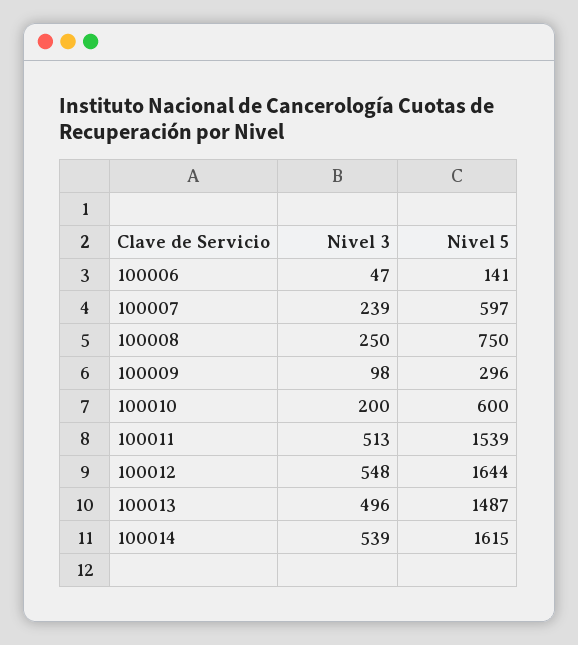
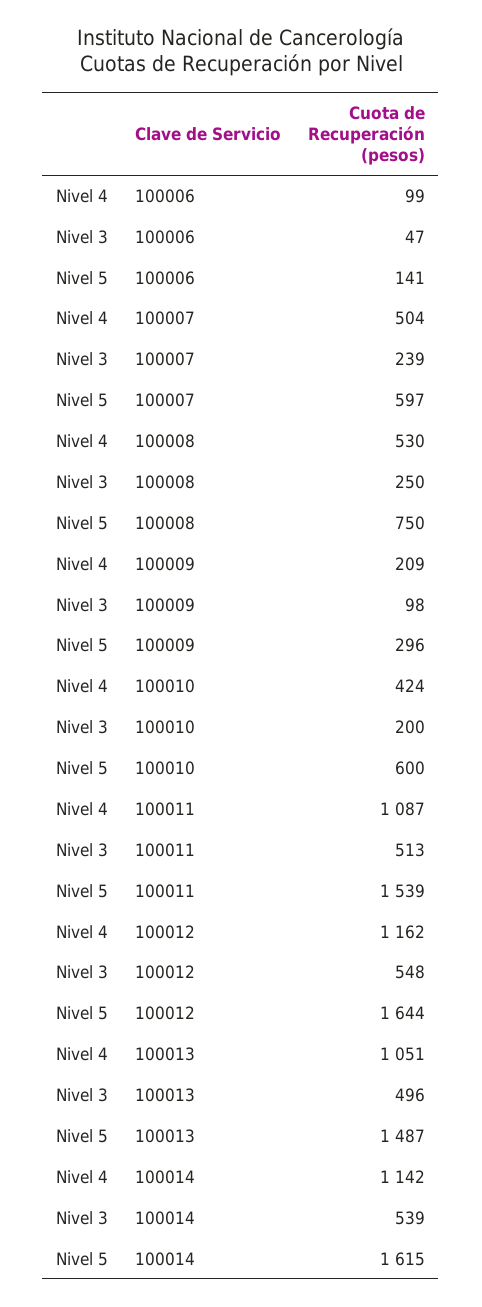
  {
    "Nivel 3": {
      "100006": 47,
      "100007": 239,
      "100008": 250,
      "100009": 98,
      "100010": 200,
      "100011": 513,
      "100012": 548,
      "100013": 496,
      "100014": 539
    },
    "Nivel 5": {
      "100006": 141,
      "100007": 597,
      "100008": 750,
      "100009": 296,
      "100010": 600,
      "100011": 1539,
      "100012": 1644,
      "100013": 1487,
      "100014": 1615
-   }
+   },
+   "Nivel 4": {
+     "100006": 99,
+     "100007": 504,
+     "100008": 530,
+     "100009": 209,
+     "100010": 424,
+     "100011": 1087,
+     "100012": 1162,
+     "100013": 1051,
+     "100014": 1142
+   }
  }

